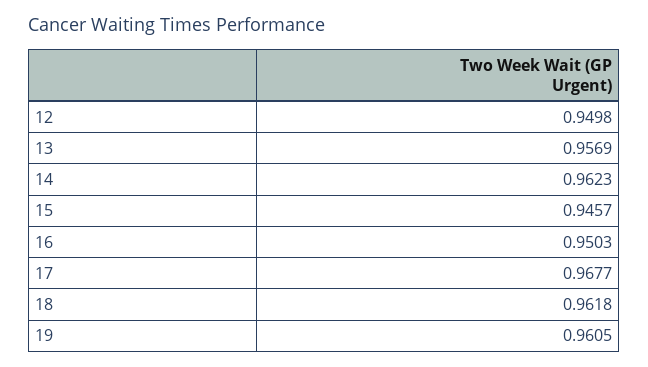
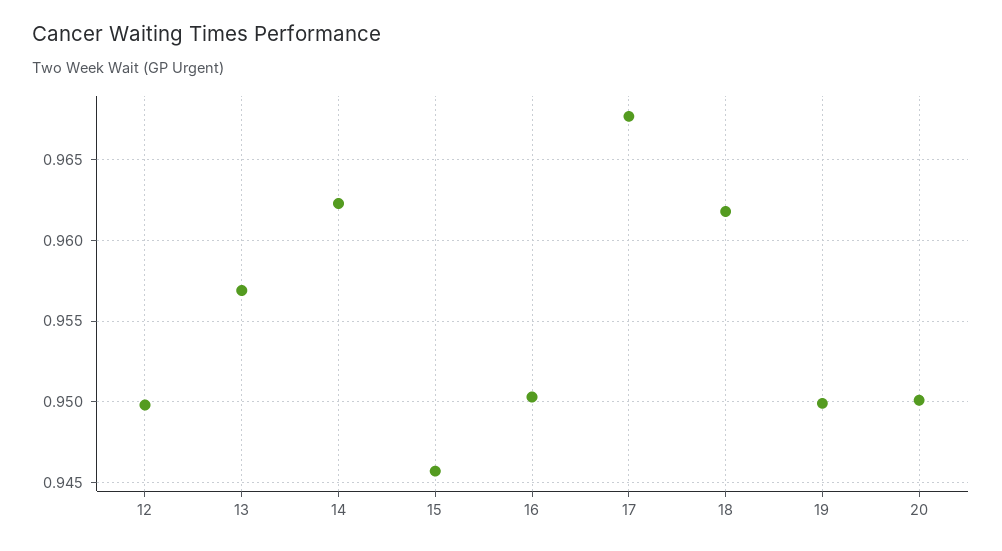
  {
    "12": 0.9498,
    "13": 0.9569,
    "14": 0.9623,
    "15": 0.9457,
    "16": 0.9503,
    "17": 0.9677,
    "18": 0.9618,
-   "19": 0.9605
+   "19": 0.95,
+   "20": 0.95
  }

